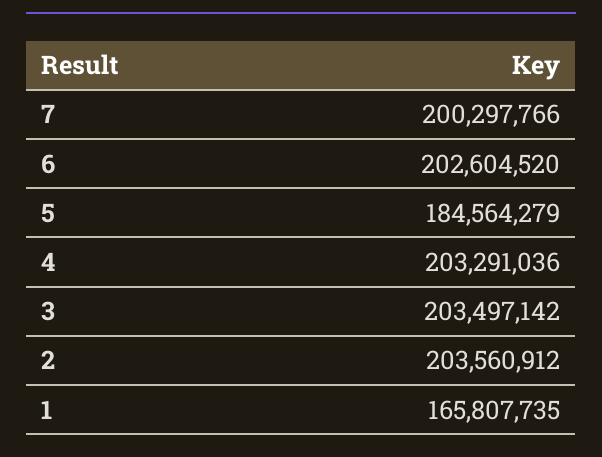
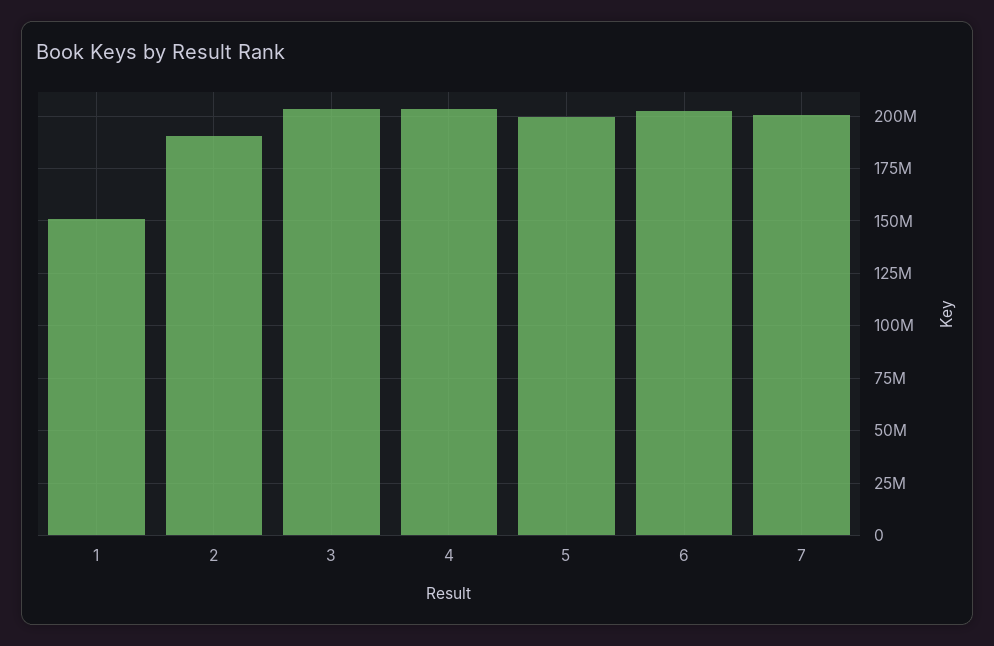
  {
    "7": 200297766,
    "6": 202604520,
-   "5": 184564279,
+   "5": 200000000,
    "4": 203291036,
    "3": 203497142,
-   "2": 203560912,
+   "2": 190000000,
-   "1": 165807735
+   "1": 150000000
  }

